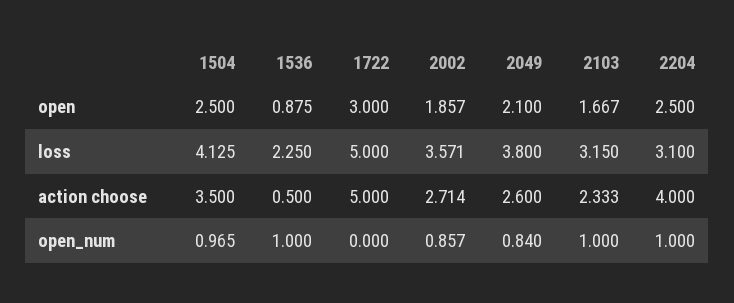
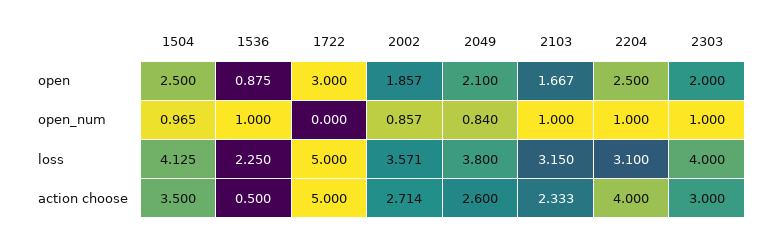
  {
    "1504": {
      "open": 2.5,
      "loss": 4.125,
      "action choose": 3.5,
      "open_num": 0.965
    },
    "1536": {
      "open": 0.875,
      "loss": 2.25,
      "action choose": 0.5,
      "open_num": 1
    },
    "1722": {
      "open": 3,
      "loss": 5,
      "action choose": 5,
      "open_num": 0
    },
    "2002": {
      "open": 1.857,
      "loss": 3.571,
      "action choose": 2.714,
      "open_num": 0.857
    },
    "2049": {
      "open": 2.1,
      "loss": 3.8,
      "action choose": 2.6,
      "open_num": 0.84
    },
    "2103": {
      "open": 1.667,
      "loss": 3.15,
      "action choose": 2.333,
      "open_num": 1
    },
    "2204": {
      "open": 2.5,
      "loss": 3.1,
      "action choose": 4,
      "open_num": 1
-   }
+   },
+   "2303": {
+     "open": 2,
+     "open_num": 1,
+     "loss": 4,
+     "action choose": 3
+   }
  }

